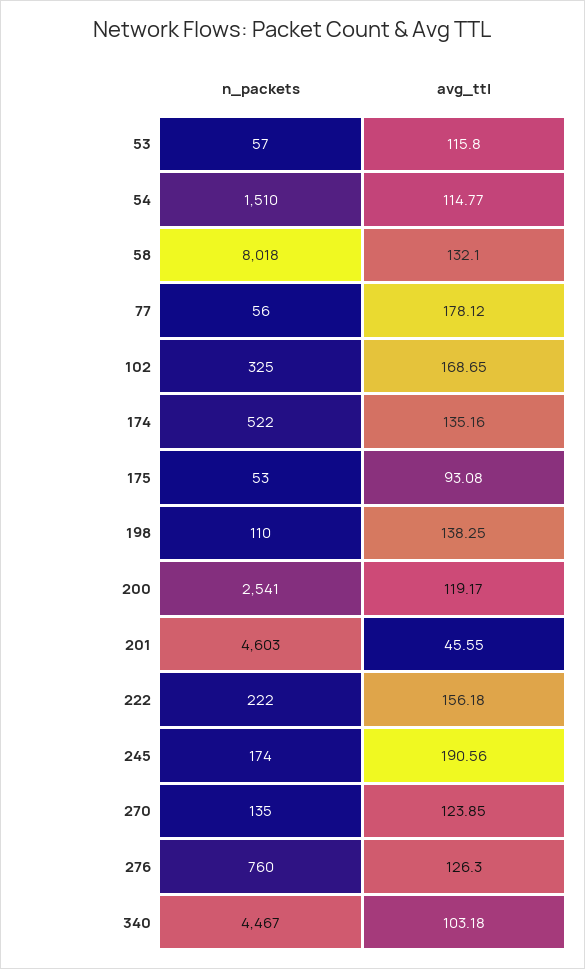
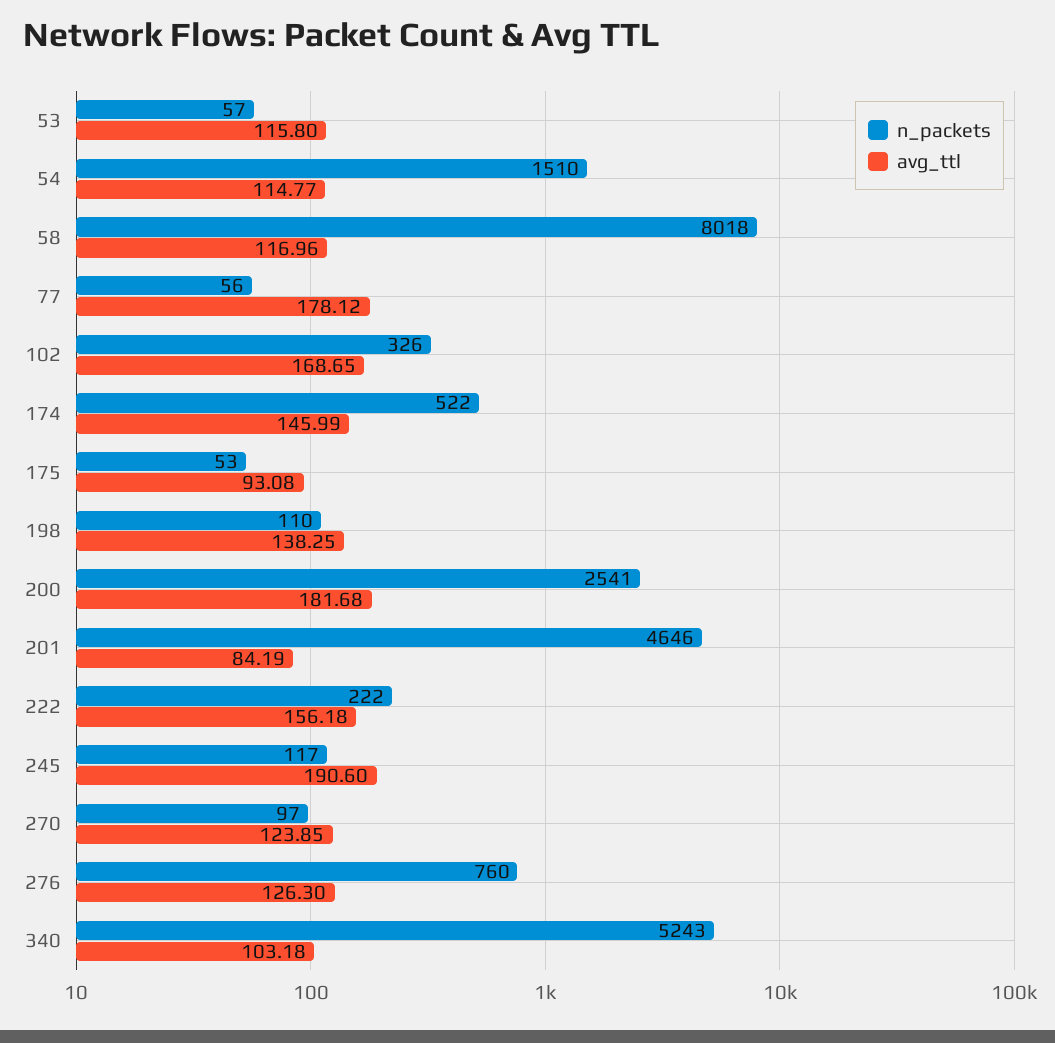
  {
    "n_packets": {
      "53": 57,
      "54": 1510,
      "58": 8018,
      "77": 56,
-     "102": 325,
+     "102": 326,
      "174": 522,
      "175": 53,
      "198": 110,
      "200": 2541,
-     "201": 4603,
+     "201": 4646,
      "222": 222,
-     "245": 174,
+     "245": 117,
-     "270": 135,
+     "270": 97,
      "276": 760,
-     "340": 4467
+     "340": 5243
    },
    "avg_ttl": {
      "53": 115.8,
      "54": 114.77,
-     "58": 132.1,
+     "58": 116.96,
      "77": 178.12,
      "102": 168.65,
-     "174": 135.16,
+     "174": 145.99,
      "175": 93.08,
      "198": 138.25,
-     "200": 119.17,
+     "200": 181.68,
-     "201": 45.55,
+     "201": 84.19,
      "222": 156.18,
-     "245": 190.56,
+     "245": 190.6,
      "270": 123.85,
      "276": 126.3,
      "340": 103.18
    }
  }

